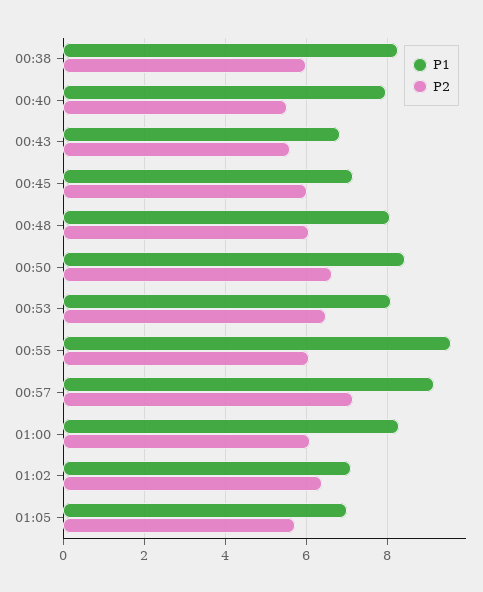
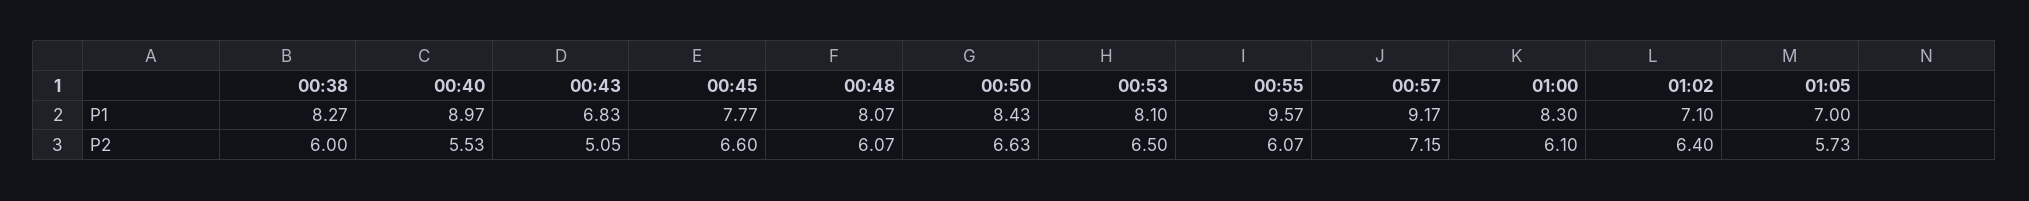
  {
    "P1": {
      "00:38": 8.27,
-     "00:40": 8,
+     "00:40": 8.97,
      "00:43": 6.83,
-     "00:45": 7.2,
+     "00:45": 7.77,
      "00:48": 8.07,
      "00:50": 8.43,
      "00:53": 8.1,
      "00:55": 9.57,
      "00:57": 9.17,
      "01:00": 8.3,
      "01:02": 7.1,
      "01:05": 7
    },
    "P2": {
      "00:38": 6,
      "00:40": 5.53,
-     "00:43": 5.6,
+     "00:43": 5.05,
-     "00:45": 6,
+     "00:45": 6.6,
      "00:48": 6.07,
      "00:50": 6.63,
      "00:53": 6.5,
      "00:55": 6.07,
      "00:57": 7.15,
      "01:00": 6.1,
      "01:02": 6.4,
      "01:05": 5.73
    }
  }

